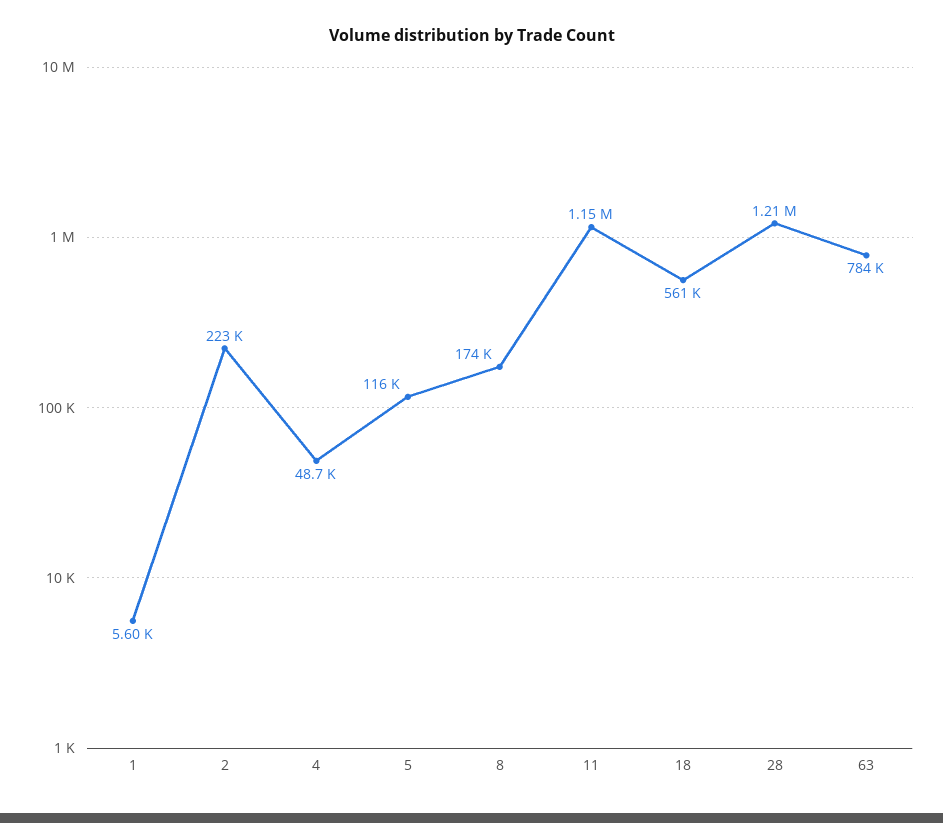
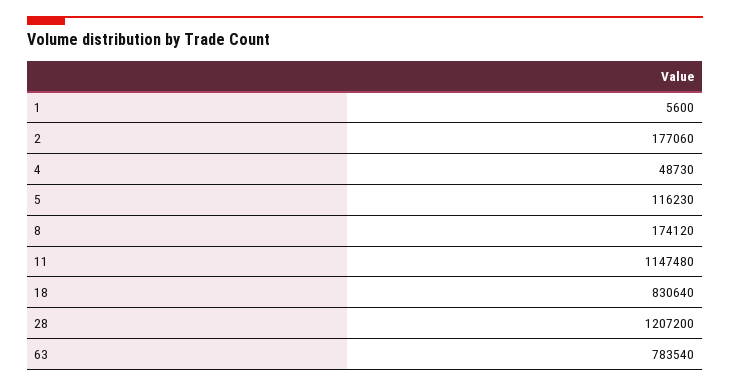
  {
    "1": 5600,
-   "2": 223000,
+   "2": 177060,
    "4": 48730,
    "5": 116230,
    "8": 174120,
    "11": 1147480,
-   "18": 561000,
+   "18": 830640,
    "28": 1207200,
    "63": 783540
  }

